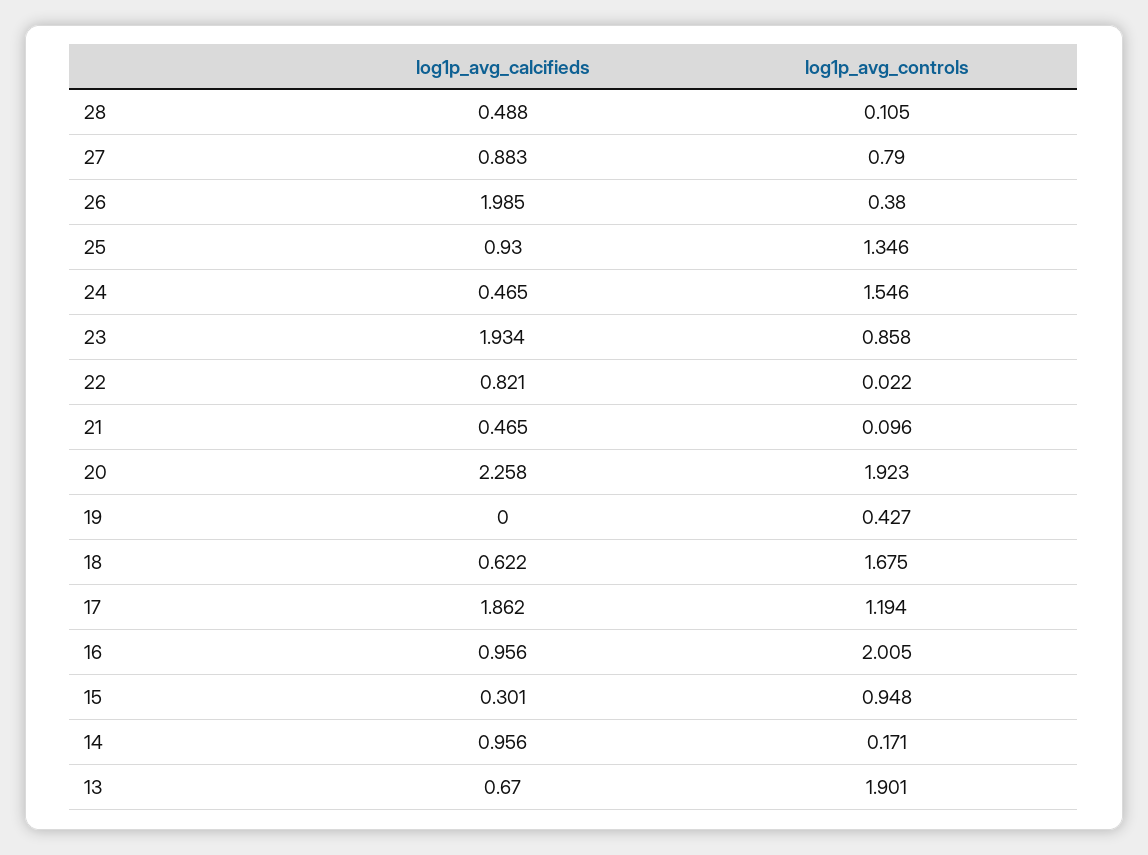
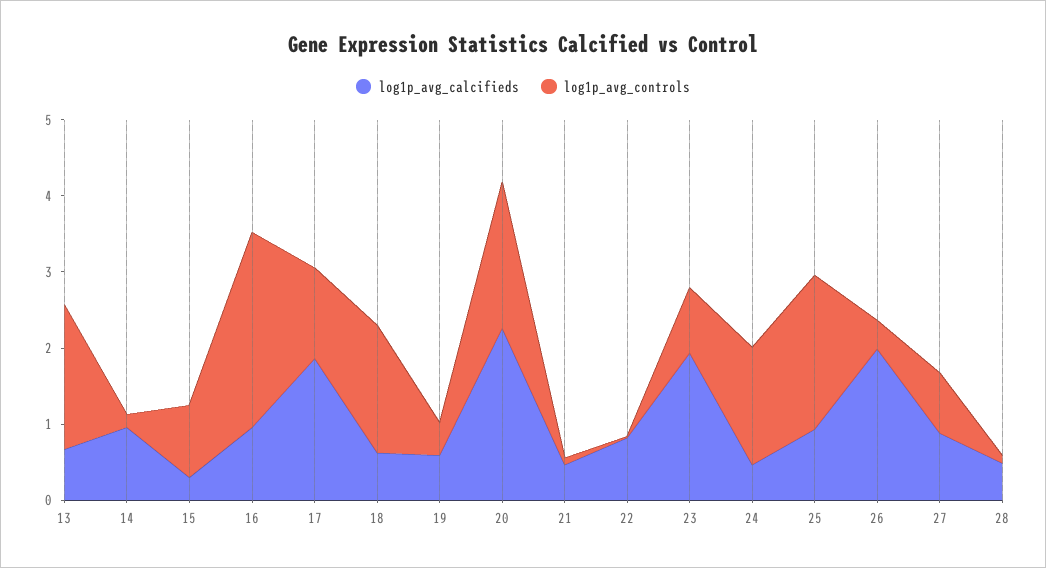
  {
    "log1p_avg_calcifieds": {
      "28": 0.488,
      "27": 0.883,
      "26": 1.985,
      "25": 0.93,
      "24": 0.465,
      "23": 1.934,
      "22": 0.821,
      "21": 0.465,
      "20": 2.258,
-     "19": 0,
+     "19": 0.6,
      "18": 0.622,
      "17": 1.862,
      "16": 0.956,
      "15": 0.301,
      "14": 0.956,
      "13": 0.67
    },
    "log1p_avg_controls": {
      "28": 0.105,
      "27": 0.79,
      "26": 0.38,
-     "25": 1.346,
+     "25": 2,
      "24": 1.546,
      "23": 0.858,
      "22": 0.022,
      "21": 0.096,
      "20": 1.923,
      "19": 0.427,
      "18": 1.675,
      "17": 1.194,
-     "16": 2.005,
+     "16": 2.6,
      "15": 0.948,
      "14": 0.171,
      "13": 1.901
    }
  }

